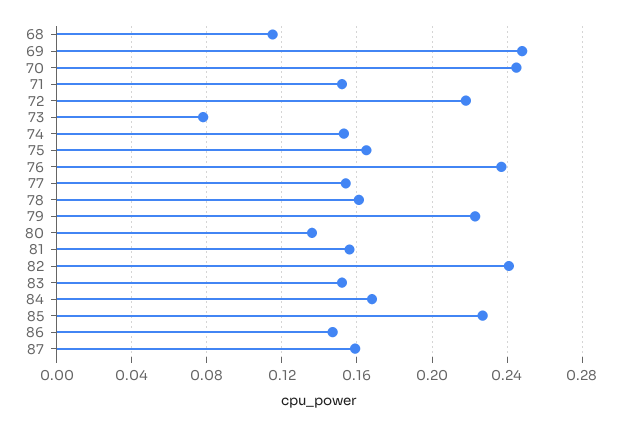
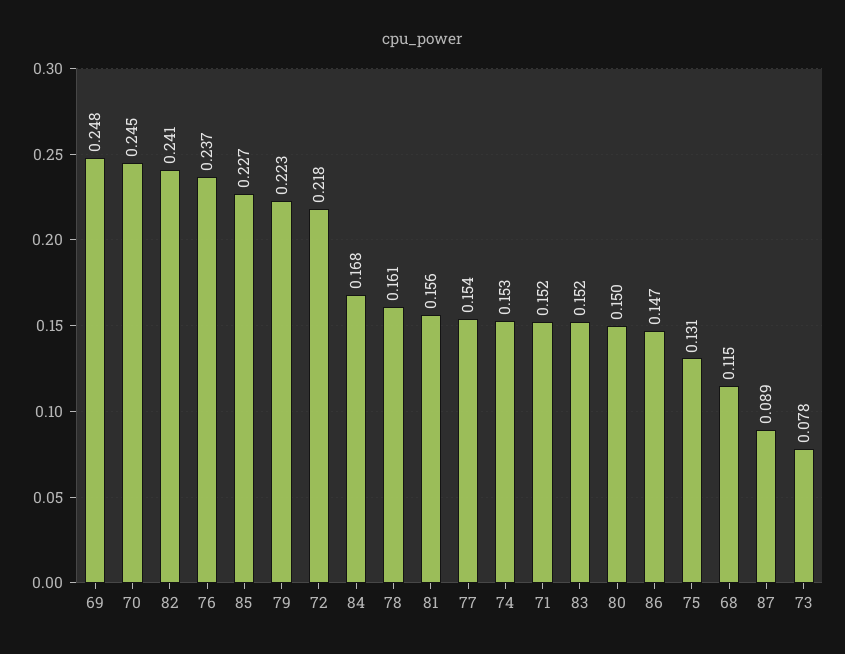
  {
    "68": 0.115,
    "69": 0.248,
    "70": 0.245,
    "71": 0.152,
    "72": 0.218,
    "73": 0.078,
    "74": 0.153,
-   "75": 0.165,
+   "75": 0.131,
    "76": 0.237,
    "77": 0.154,
    "78": 0.161,
    "79": 0.223,
-   "80": 0.135,
+   "80": 0.15,
    "81": 0.156,
    "82": 0.241,
    "83": 0.152,
    "84": 0.168,
    "85": 0.227,
    "86": 0.147,
-   "87": 0.16
+   "87": 0.089
  }

